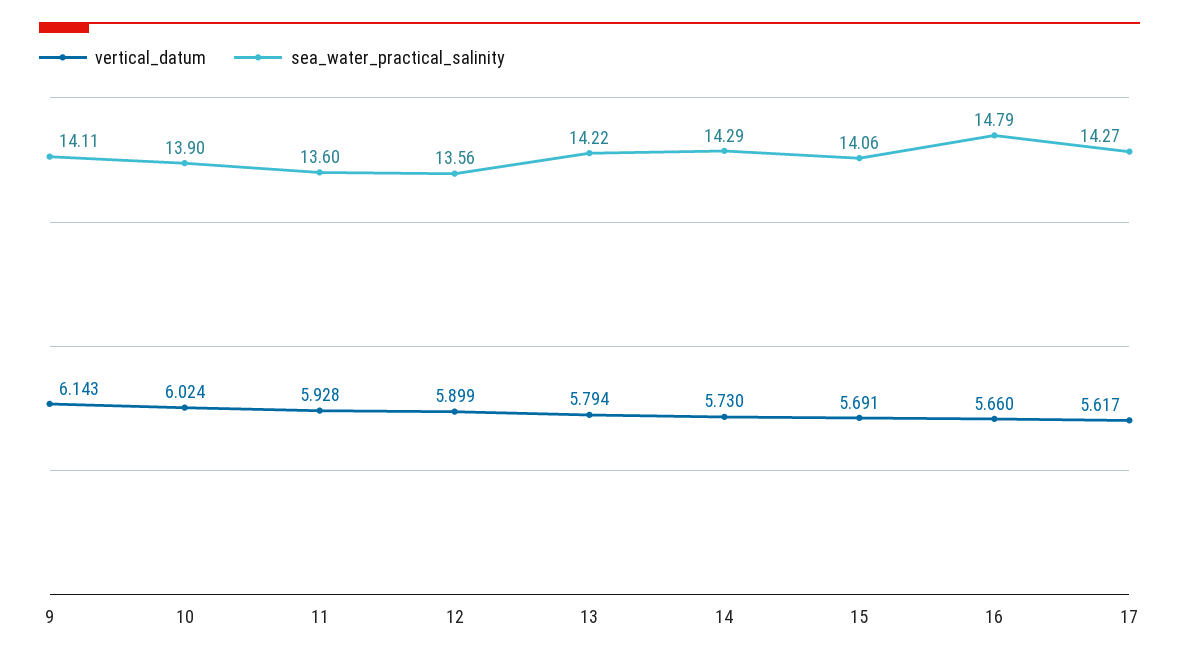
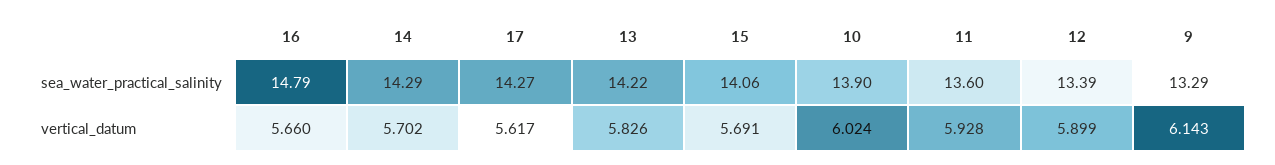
  {
    "vertical_datum": {
      "9": 6.143,
      "10": 6.024,
      "11": 5.928,
      "12": 5.899,
-     "13": 5.794,
+     "13": 5.826,
-     "14": 5.73,
+     "14": 5.702,
      "15": 5.691,
      "16": 5.66,
      "17": 5.617
    },
    "sea_water_practical_salinity": {
-     "9": 14.11,
+     "9": 13.29,
      "10": 13.9,
      "11": 13.6,
-     "12": 13.56,
+     "12": 13.39,
      "13": 14.22,
      "14": 14.29,
      "15": 14.06,
      "16": 14.79,
      "17": 14.27
    }
  }

